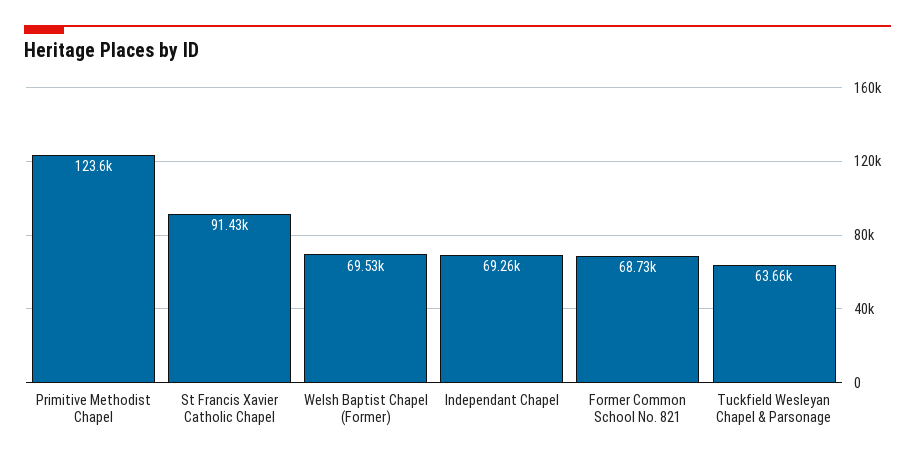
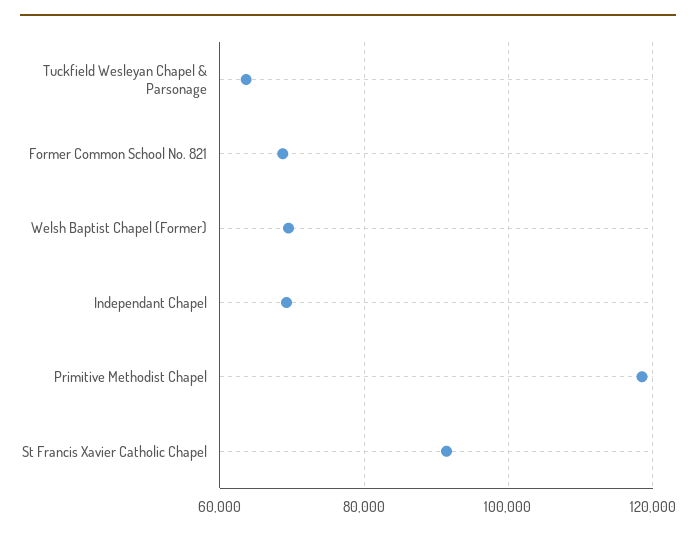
  {
-   "Primitive Methodist Chapel": 123600,
+   "Primitive Methodist Chapel": 118000,
    "St Francis Xavier Catholic Chapel": 91430,
    "Welsh Baptist Chapel (Former)": 69530,
    "Independant Chapel": 69260,
    "Former Common School No. 821": 68730,
    "Tuckfield Wesleyan Chapel & Parsonage": 63660
  }

